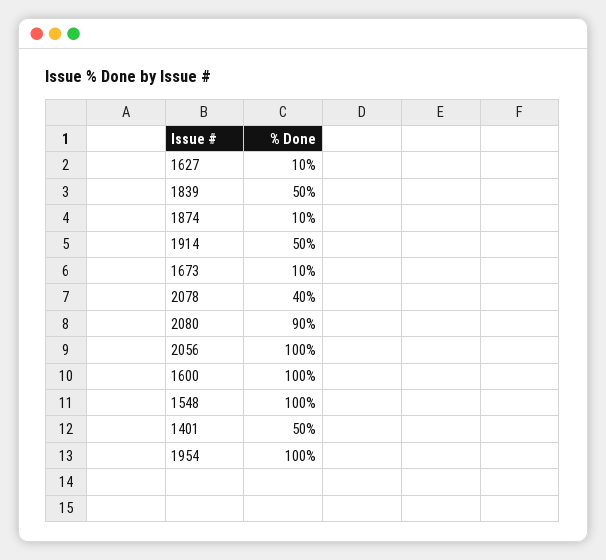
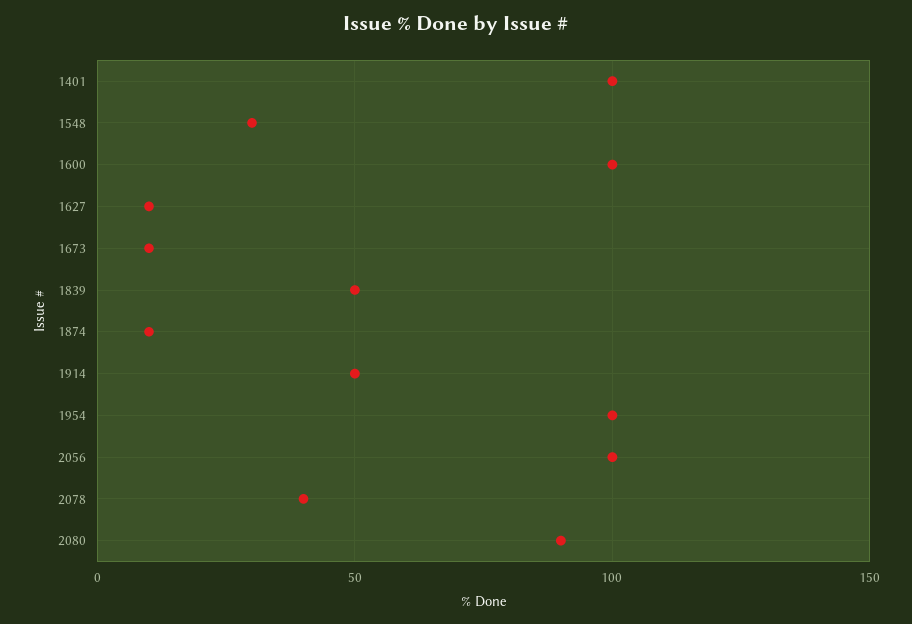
  {
    "1627": 10,
    "1839": 50,
    "1874": 10,
    "1914": 50,
    "1673": 10,
    "2078": 40,
    "2080": 90,
    "2056": 100,
    "1600": 100,
-   "1548": 100,
+   "1548": 30,
-   "1401": 50,
+   "1401": 100,
    "1954": 100
  }

